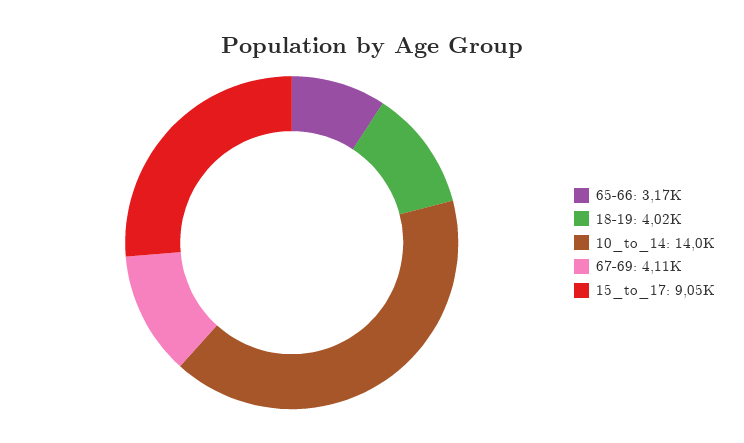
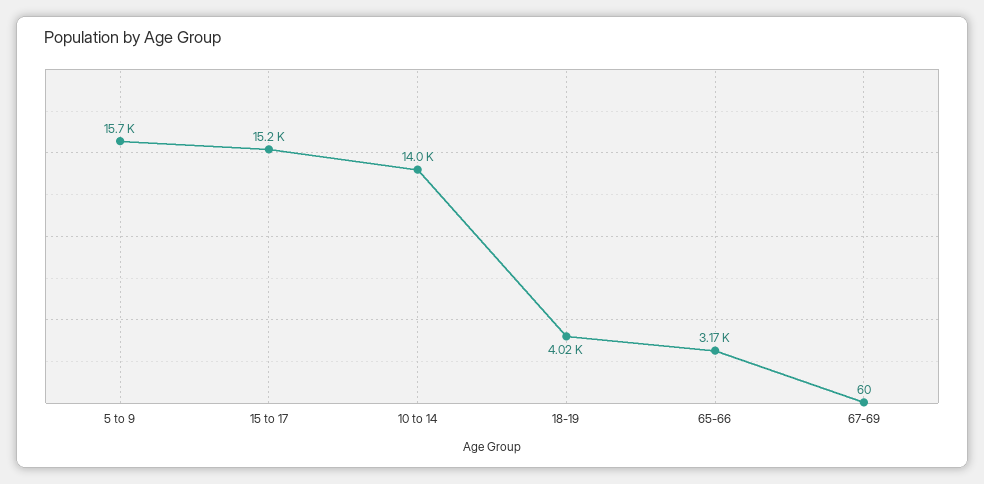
  {
    "65-66": 3170,
    "18-19": 4020,
    "10_to_14": 14000,
-   "67-69": 4110,
+   "67-69": 60,
-   "15_to_17": 9050
+   "15_to_17": 15200,
+   "5 to 9": 15700
  }

